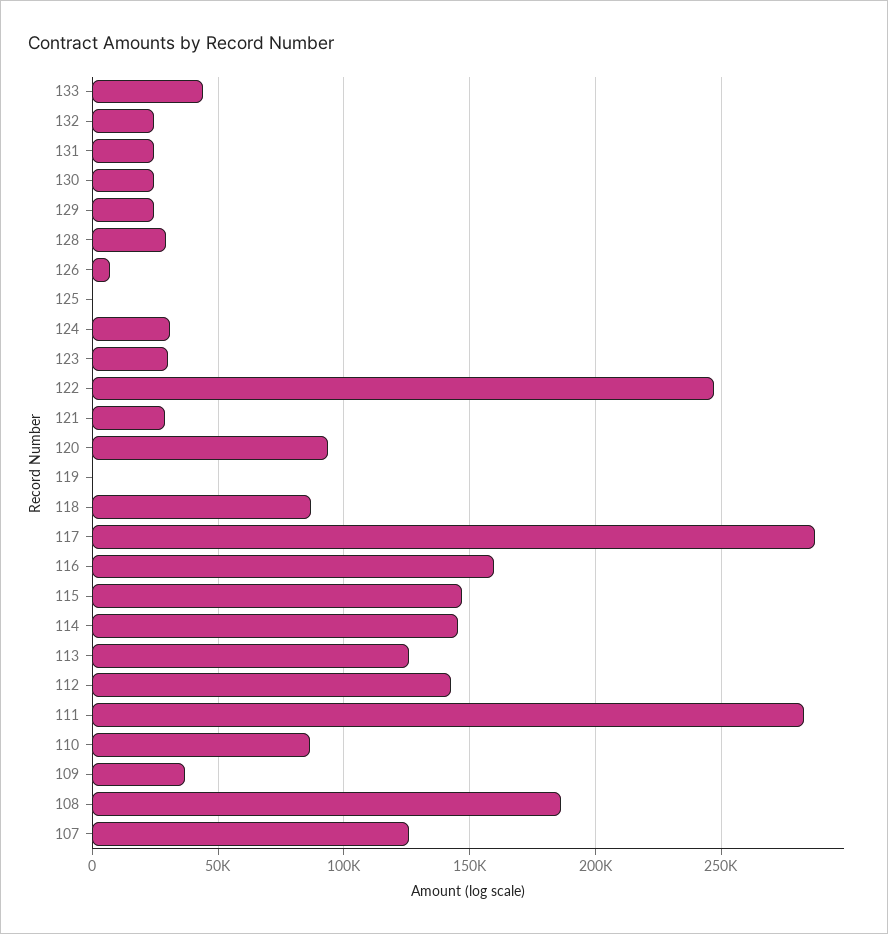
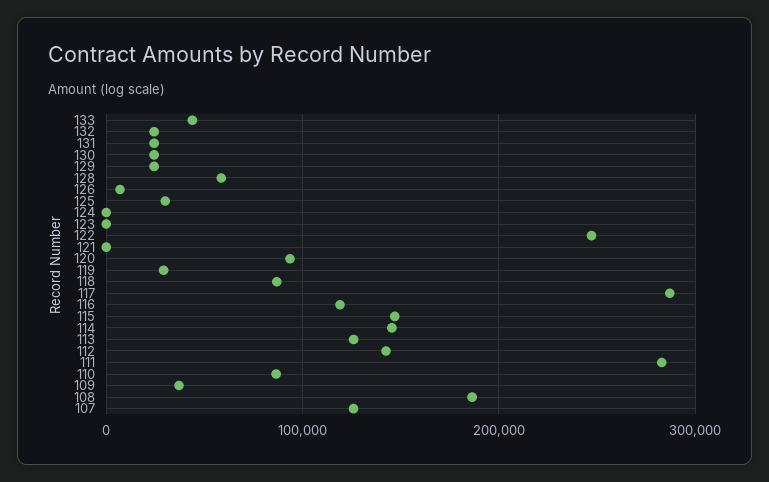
  {
    "133": 45000,
    "132": 25000,
    "131": 25000,
    "130": 25000,
    "129": 25000,
-   "128": 30000,
+   "128": 60000,
    "126": 5000,
-   "125": 0,
+   "125": 30000,
-   "124": 30000,
+   "124": 0,
-   "123": 30000,
+   "123": 0,
    "122": 245000,
-   "121": 30000,
+   "121": 0,
    "120": 95000,
-   "119": 0,
+   "119": 30000,
    "118": 85000,
    "117": 285000,
-   "116": 160000,
+   "116": 120000,
    "115": 145000,
    "114": 145000,
    "113": 125000,
    "112": 145000,
    "111": 285000,
    "110": 85000,
    "109": 35000,
    "108": 185000,
    "107": 125000
  }

